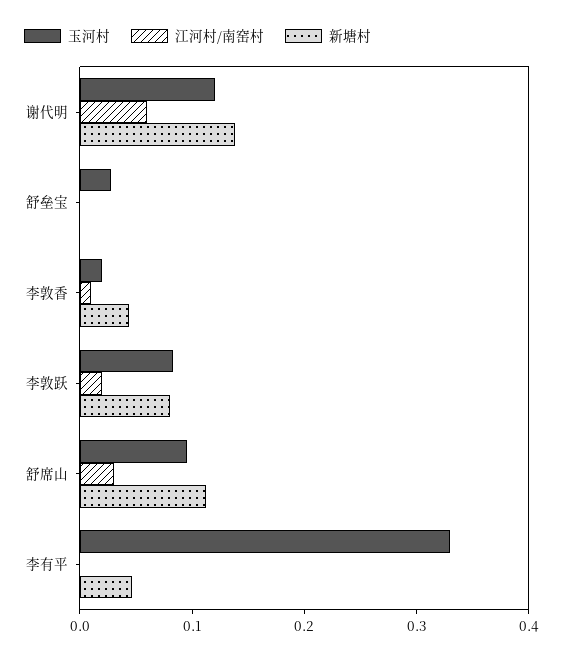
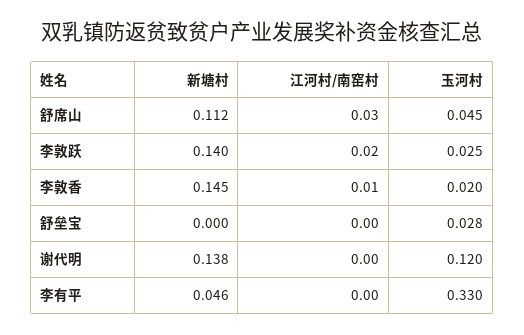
  {
    "玉河村": {
      "谢代明": 0.12,
      "舒垒宝": 0.028,
      "李敦香": 0.02,
-     "李敦跃": 0.08,
+     "李敦跃": 0.025,
-     "舒席山": 0.1,
+     "舒席山": 0.045,
      "李有平": 0.33
    },
    "江河村/南窑村": {
-     "谢代明": 0.06,
+     "谢代明": 0,
      "舒垒宝": 0,
      "李敦香": 0.01,
      "李敦跃": 0.02,
      "舒席山": 0.03,
      "李有平": 0
    },
    "新塘村": {
      "谢代明": 0.138,
      "舒垒宝": 0,
-     "李敦香": 0.04,
+     "李敦香": 0.145,
-     "李敦跃": 0.08,
+     "李敦跃": 0.14,
      "舒席山": 0.112,
      "李有平": 0.046
    }
  }

